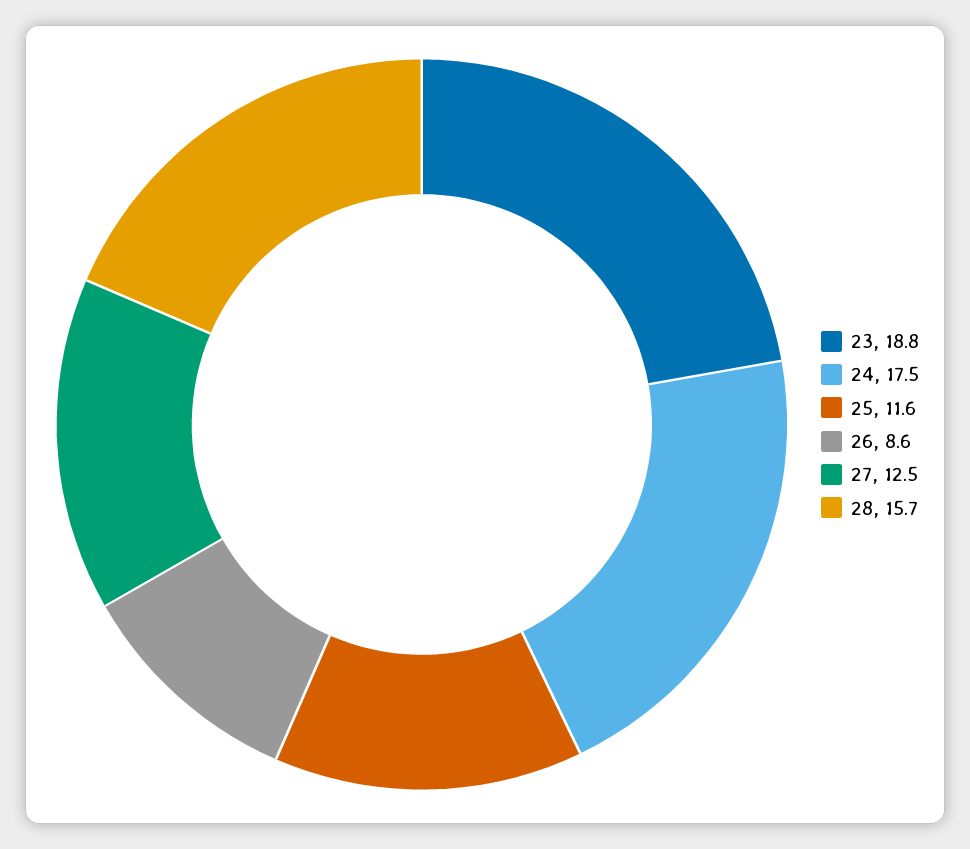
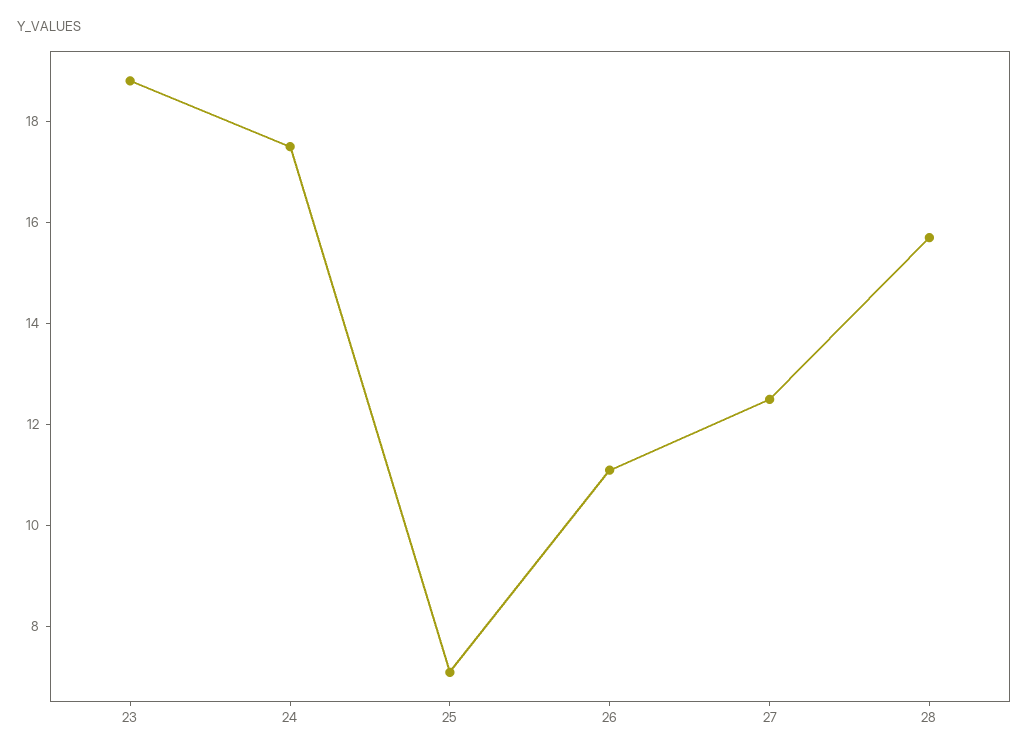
  {
    "23": 18.8,
    "24": 17.5,
-   "25": 11.6,
+   "25": 7,
-   "26": 8.6,
+   "26": 11,
    "27": 12.5,
    "28": 15.7
  }

